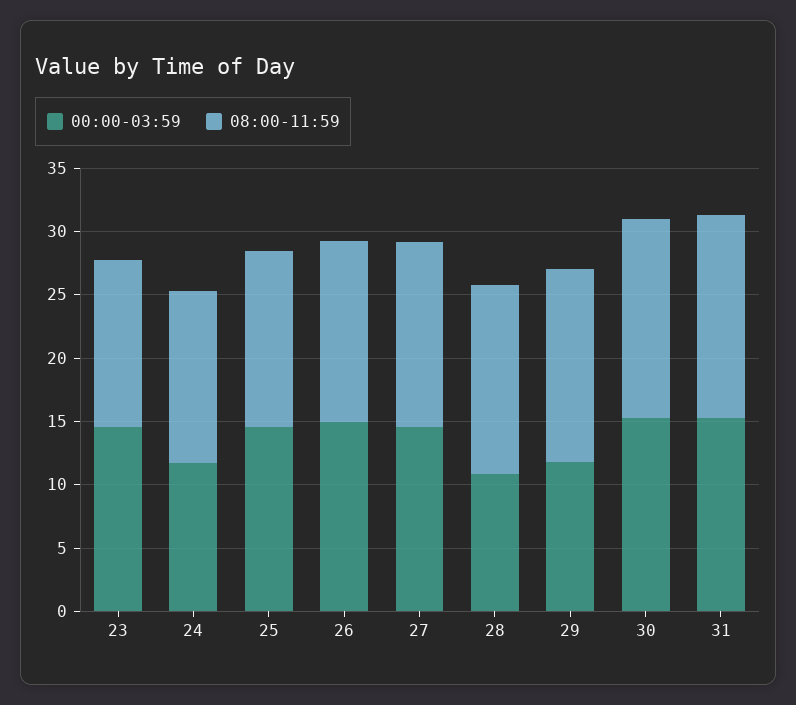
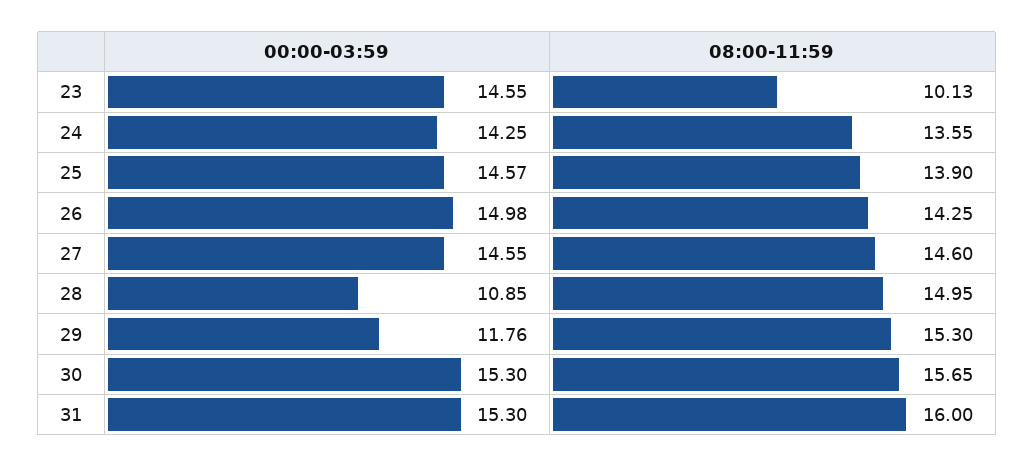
  {
    "00:00-03:59": {
      "23": 14.55,
-     "24": 12,
+     "24": 14.25,
      "25": 14.57,
      "26": 14.98,
      "27": 14.55,
      "28": 10.85,
      "29": 11.76,
      "30": 15.3,
      "31": 15.3
    },
    "08:00-11:59": {
-     "23": 13,
+     "23": 10.13,
      "24": 13.55,
      "25": 13.9,
      "26": 14.25,
      "27": 14.6,
      "28": 14.95,
      "29": 15.3,
      "30": 15.65,
      "31": 16
    }
  }

